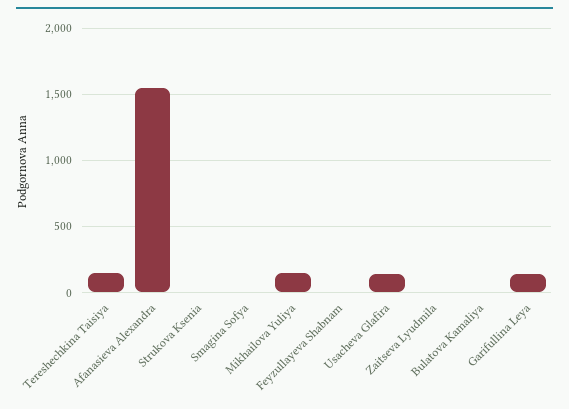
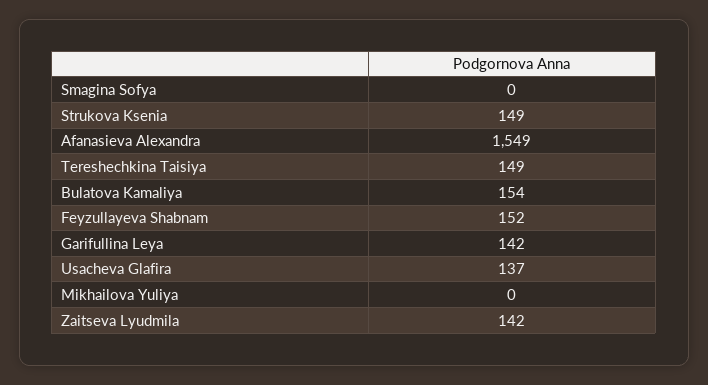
  {
    "Tereshechkina Taisiya": 149,
    "Afanasieva Alexandra": 1549,
-   "Strukova Ksenia": 0,
+   "Strukova Ksenia": 149,
    "Smagina Sofya": 0,
-   "Mikhailova Yuliya": 150,
+   "Mikhailova Yuliya": 0,
-   "Feyzullayeva Shabnam": 0,
+   "Feyzullayeva Shabnam": 152,
    "Usacheva Glafira": 137,
-   "Zaitseva Lyudmila": 0,
+   "Zaitseva Lyudmila": 142,
-   "Bulatova Kamaliya": 0,
+   "Bulatova Kamaliya": 154,
    "Garifullina Leya": 142
  }

